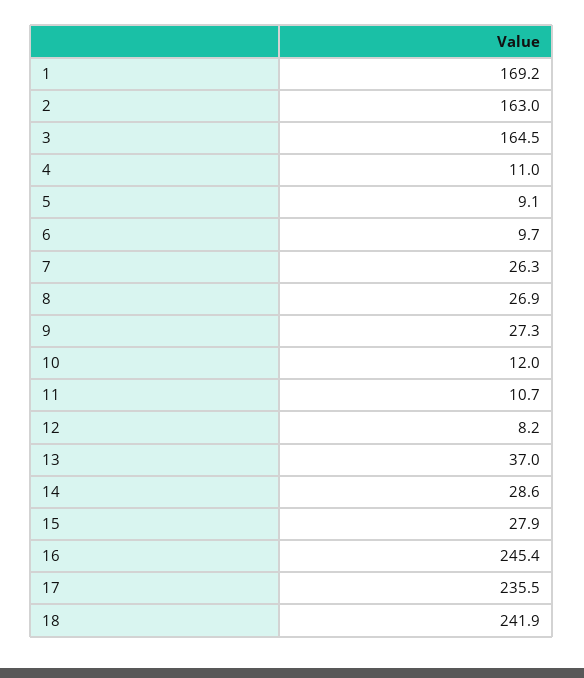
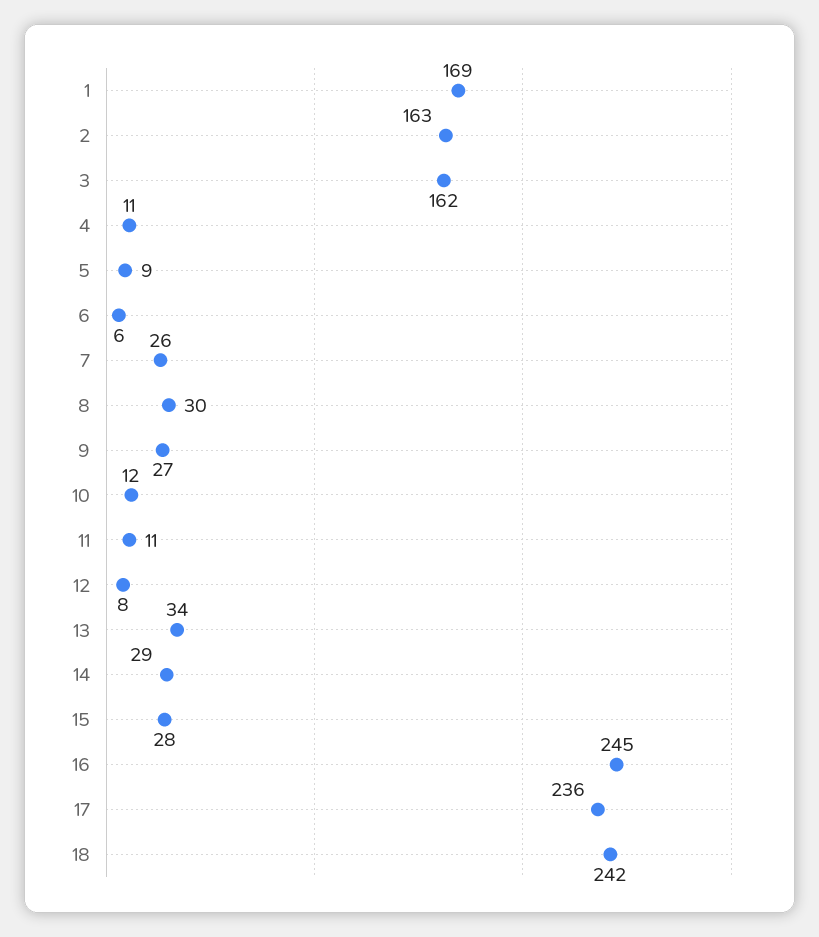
  {
    "1": 169.2,
    "2": 163,
-   "3": 164.5,
+   "3": 162,
    "4": 11,
    "5": 9.1,
-   "6": 9.7,
+   "6": 6,
    "7": 26.3,
-   "8": 26.9,
+   "8": 30,
    "9": 27.3,
    "10": 12,
    "11": 10.7,
    "12": 8.2,
-   "13": 37,
+   "13": 34,
    "14": 28.6,
    "15": 27.9,
    "16": 245.4,
    "17": 235.5,
    "18": 241.9
  }

